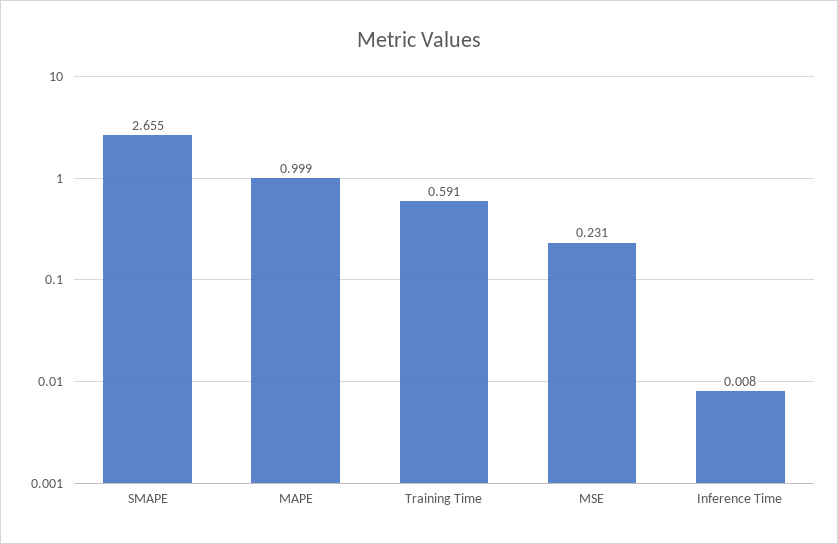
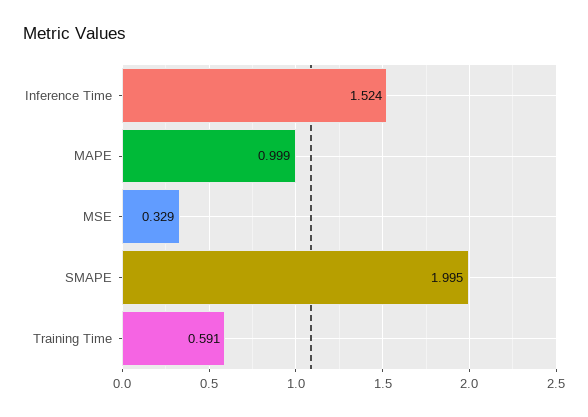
  {
-   "SMAPE": 2.655,
+   "SMAPE": 1.995,
    "MAPE": 0.999,
    "Training Time": 0.591,
-   "MSE": 0.231,
+   "MSE": 0.329,
-   "Inference Time": 0.008
+   "Inference Time": 1.524
  }

